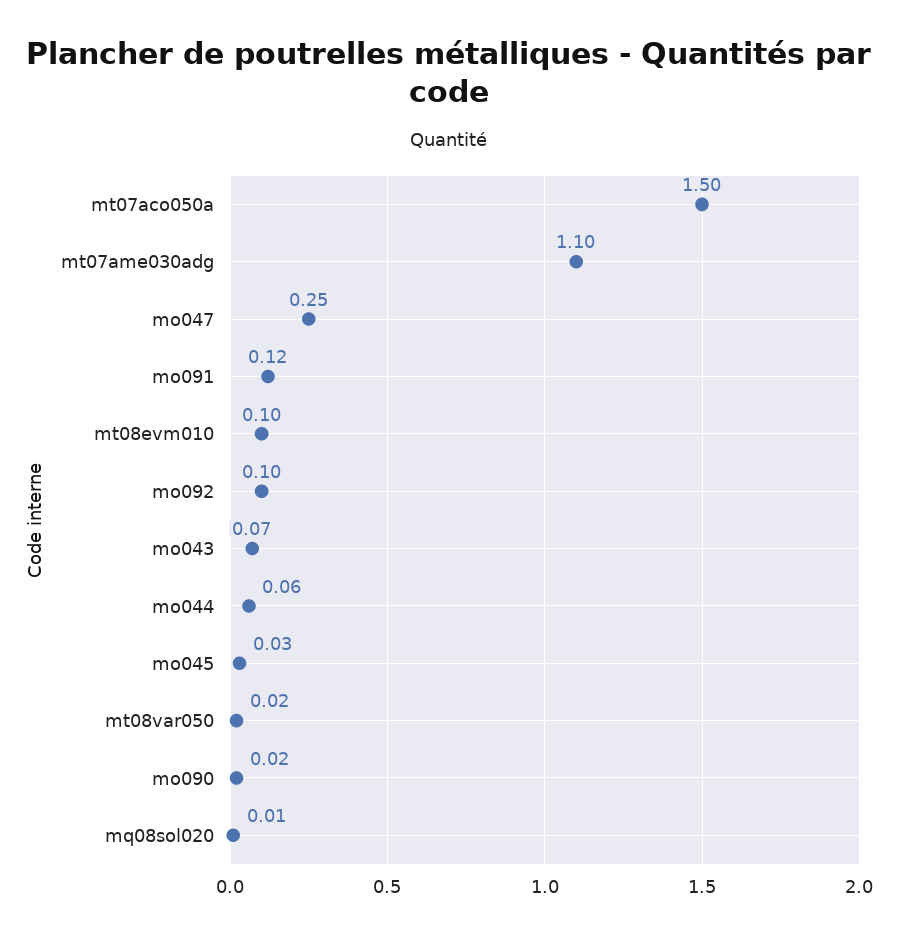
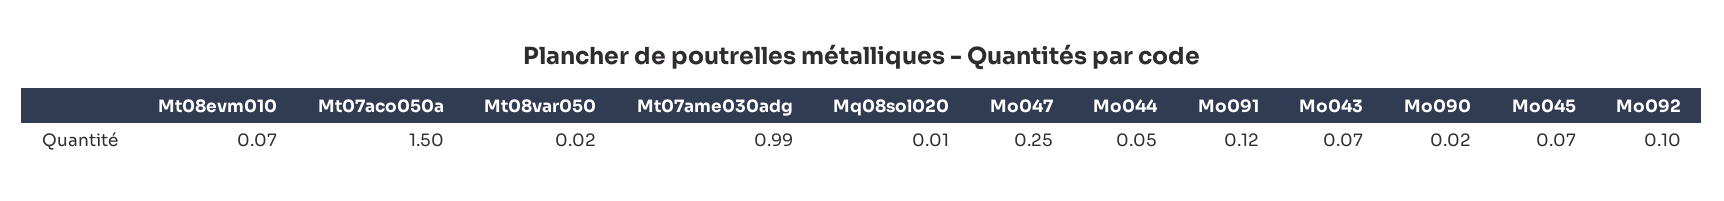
  {
    "mt07aco050a": 1.5,
-   "mt07ame030adg": 1.1,
+   "mt07ame030adg": 0.99,
    "mo047": 0.25,
    "mo091": 0.12,
-   "mt08evm010": 0.1,
+   "mt08evm010": 0.07,
    "mo092": 0.1,
    "mo043": 0.07,
-   "mo044": 0.06,
+   "mo044": 0.05,
-   "mo045": 0.03,
+   "mo045": 0.07,
    "mt08var050": 0.02,
    "mo090": 0.02,
    "mq08sol020": 0.01
  }

